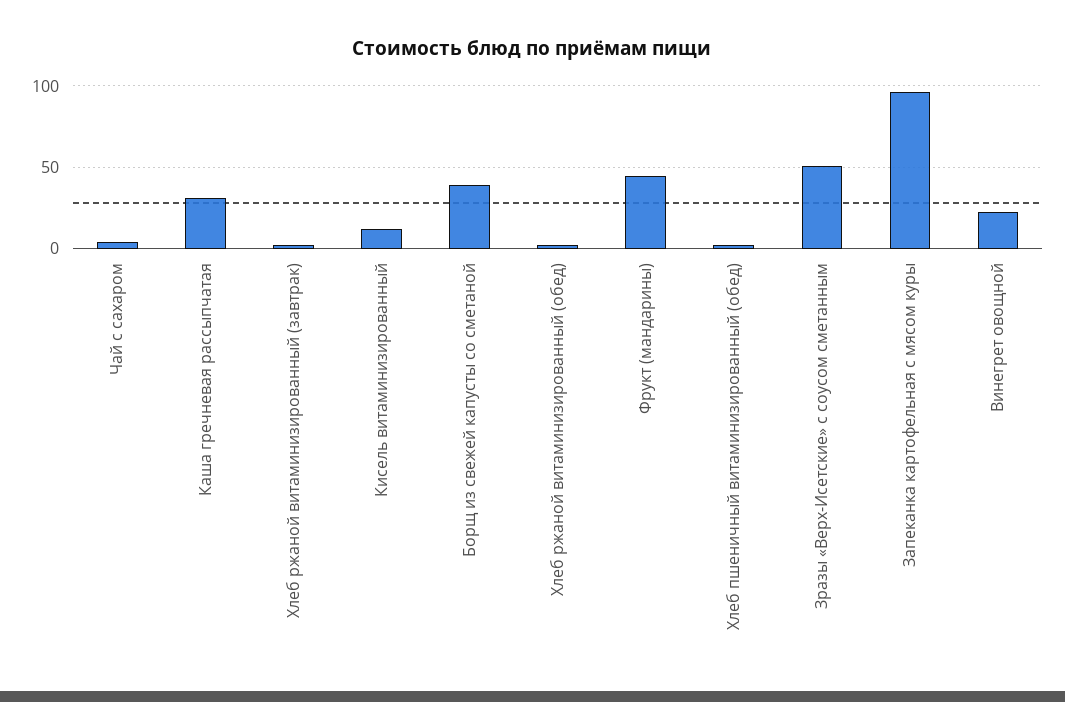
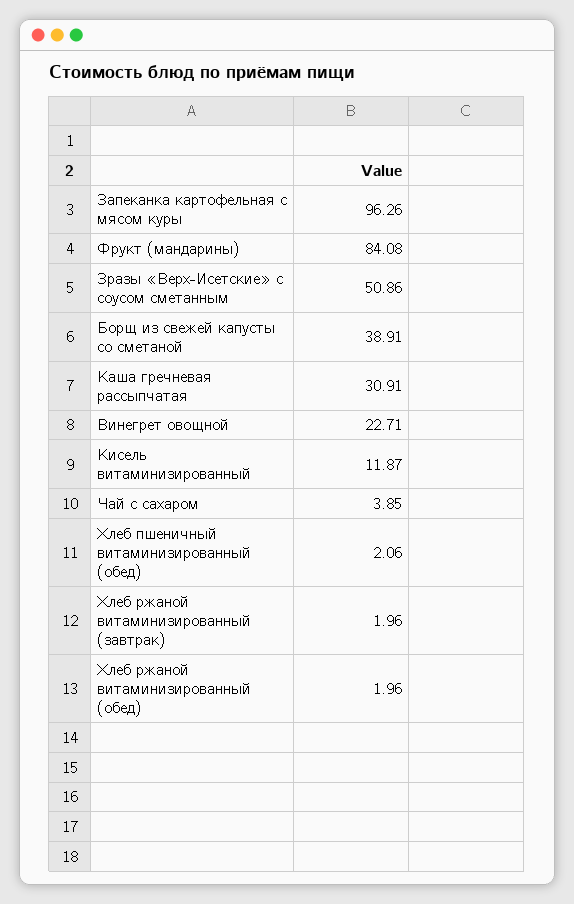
  {
    "Чай с сахаром": 3.85,
    "Каша гречневая рассыпчатая": 30.91,
    "Хлеб ржаной витаминизированный (завтрак)": 1.96,
    "Кисель витаминизированный": 11.87,
    "Борщ из свежей капусты со сметаной": 38.91,
    "Хлеб ржаной витаминизированный (обед)": 1.96,
-   "Фрукт (мандарины)": 45,
+   "Фрукт (мандарины)": 84.08,
    "Хлеб пшеничный витаминизированный (обед)": 2.06,
    "Зразы «Верх-Исетские» с соусом сметанным": 50.86,
    "Запеканка картофельная с мясом куры": 96.26,
    "Винегрет овощной": 22.71
  }

